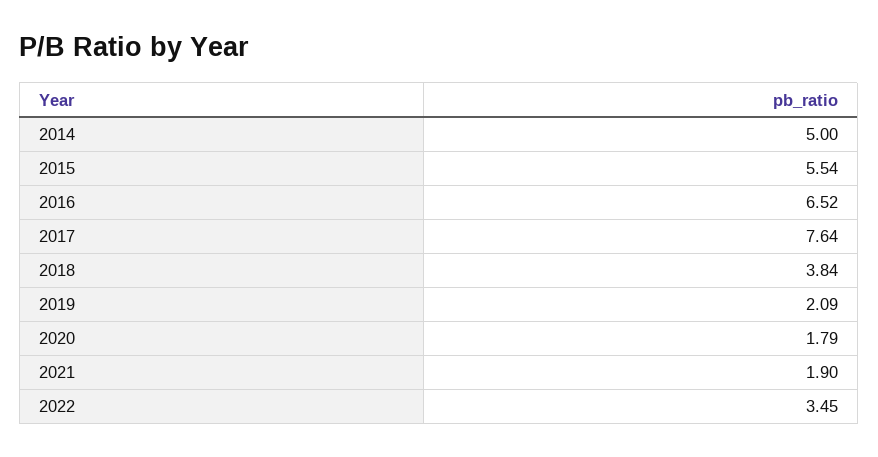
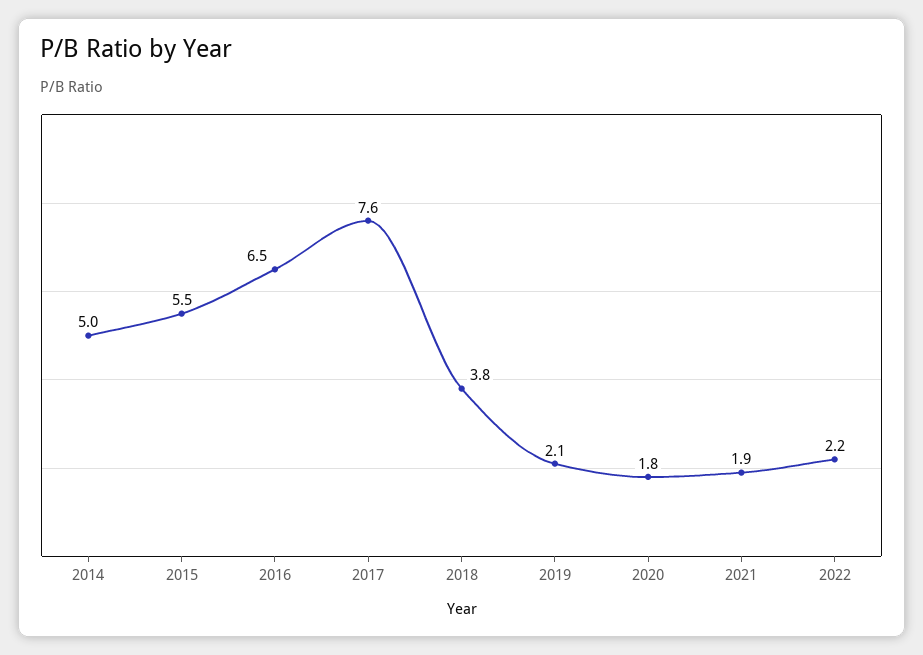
  {
    "2014": 5,
    "2015": 5.54,
    "2016": 6.52,
    "2017": 7.64,
    "2018": 3.84,
    "2019": 2.09,
    "2020": 1.79,
    "2021": 1.9,
-   "2022": 3.45
+   "2022": 2.2
  }

